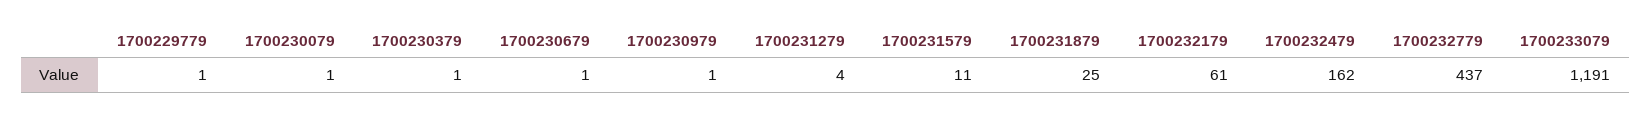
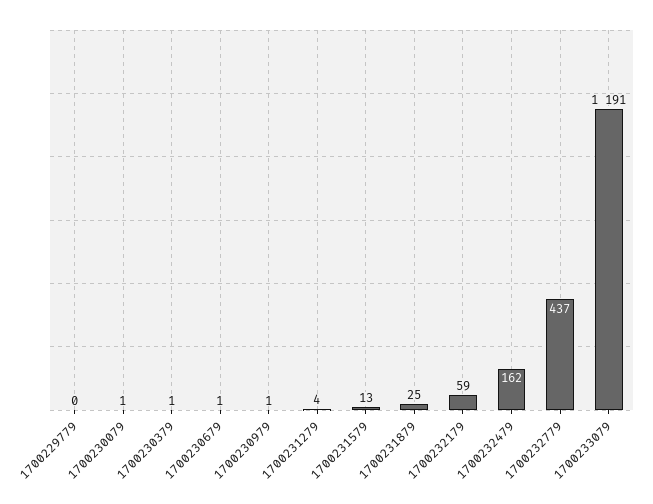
  {
-   "1700229779": 1,
+   "1700229779": 0,
    "1700230079": 1,
    "1700230379": 1,
    "1700230679": 1,
    "1700230979": 1,
    "1700231279": 4,
-   "1700231579": 11,
+   "1700231579": 13,
    "1700231879": 25,
-   "1700232179": 61,
+   "1700232179": 59,
    "1700232479": 162,
    "1700232779": 437,
    "1700233079": 1191
  }

